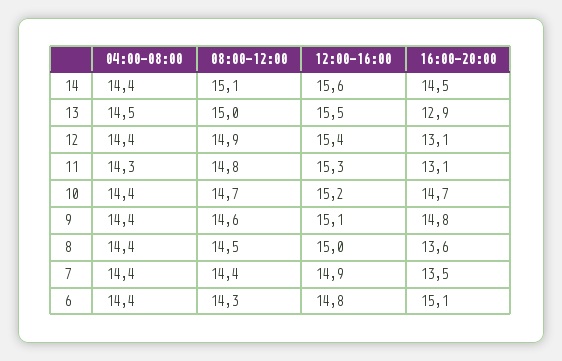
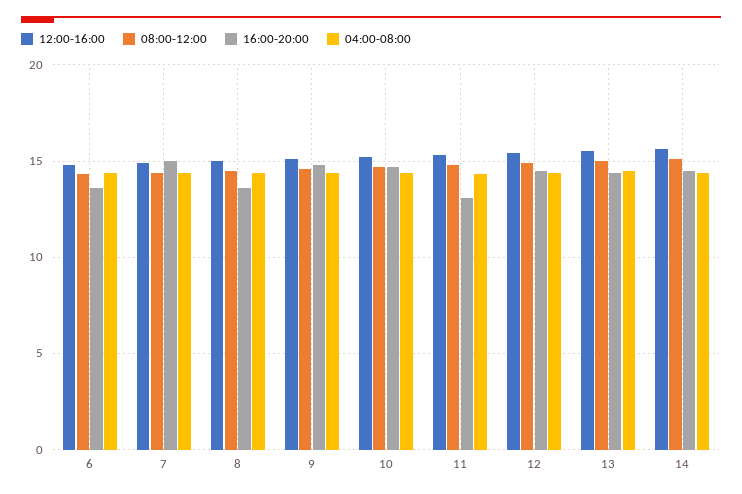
  {
    "04:00-08:00": {
      "14": 14.4,
      "13": 14.5,
      "12": 14.4,
      "11": 14.3,
      "10": 14.4,
      "9": 14.4,
      "8": 14.4,
      "7": 14.4,
      "6": 14.4
    },
    "08:00-12:00": {
      "14": 15.1,
      "13": 15,
      "12": 14.9,
      "11": 14.8,
      "10": 14.7,
      "9": 14.6,
      "8": 14.5,
      "7": 14.4,
      "6": 14.3
    },
    "12:00-16:00": {
      "14": 15.6,
      "13": 15.5,
      "12": 15.4,
      "11": 15.3,
      "10": 15.2,
      "9": 15.1,
      "8": 15,
      "7": 14.9,
      "6": 14.8
    },
    "16:00-20:00": {
      "14": 14.5,
-     "13": 12.9,
+     "13": 14.5,
-     "12": 13.1,
+     "12": 14.5,
      "11": 13.1,
      "10": 14.7,
      "9": 14.8,
      "8": 13.6,
-     "7": 13.5,
+     "7": 15,
-     "6": 15.1
+     "6": 13.5
    }
  }

